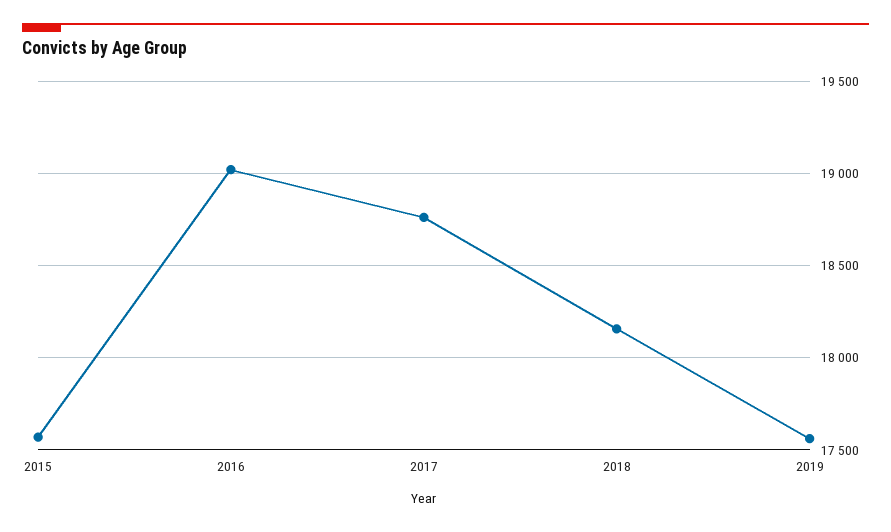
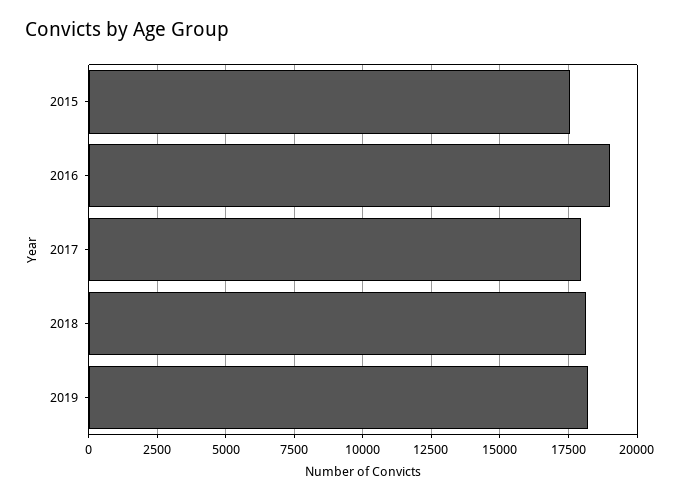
  {
    "2015": 17550,
    "2016": 19000,
-   "2017": 18750,
+   "2017": 18000,
    "2018": 18150,
-   "2019": 17550
+   "2019": 18250
  }

